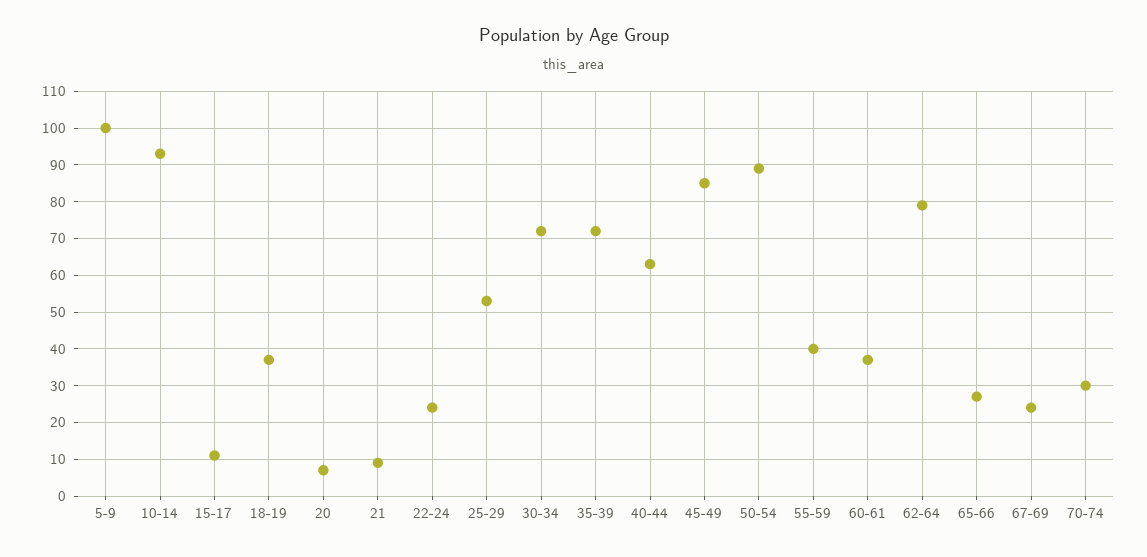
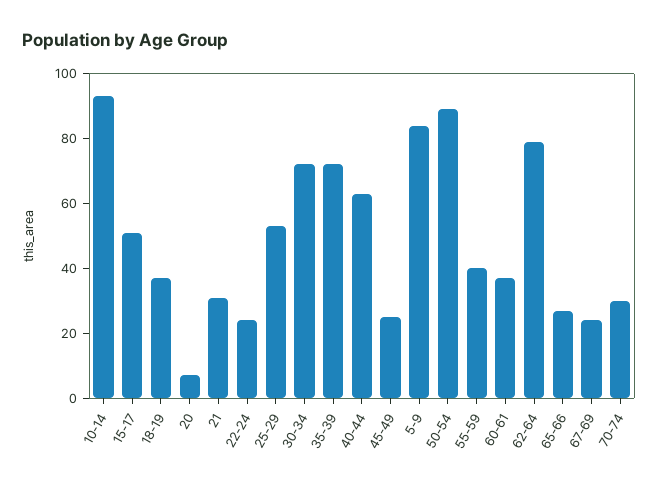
  {
-   "5-9": 100,
+   "5-9": 85,
    "10-14": 95,
-   "15-17": 10,
+   "15-17": 50,
    "18-19": 35,
    "20": 5,
-   "21": 10,
+   "21": 30,
    "22-24": 25,
    "25-29": 55,
    "30-34": 70,
    "35-39": 70,
    "40-44": 65,
-   "45-49": 85,
+   "45-49": 25,
    "50-54": 90,
    "55-59": 40,
    "60-61": 35,
    "62-64": 80,
    "65-66": 25,
    "67-69": 25,
    "70-74": 30
  }

